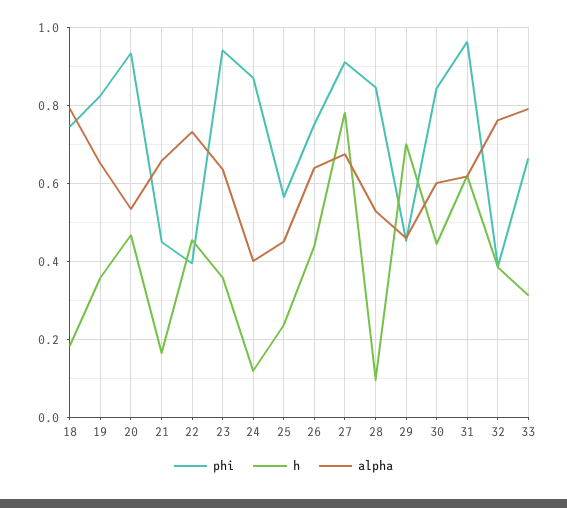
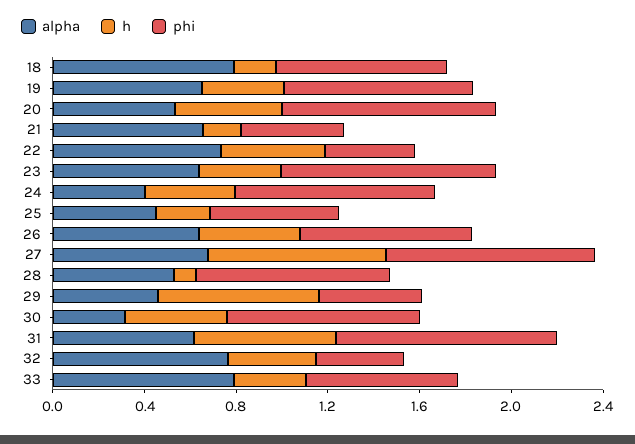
  {
    "phi": {
      "18": 0.74,
      "19": 0.82,
      "20": 0.94,
      "21": 0.44,
      "22": 0.4,
      "23": 0.94,
      "24": 0.88,
      "25": 0.56,
      "26": 0.76,
      "27": 0.92,
      "28": 0.84,
      "29": 0.46,
      "30": 0.84,
      "31": 0.96,
      "32": 0.38,
      "33": 0.66
    },
    "h": {
      "18": 0.18,
      "19": 0.36,
      "20": 0.46,
      "21": 0.16,
      "22": 0.46,
      "23": 0.36,
-     "24": 0.12,
+     "24": 0.4,
      "25": 0.24,
      "26": 0.44,
      "27": 0.78,
      "28": 0.1,
      "29": 0.7,
      "30": 0.44,
      "31": 0.62,
      "32": 0.38,
      "33": 0.32
    },
    "alpha": {
      "18": 0.8,
      "19": 0.66,
      "20": 0.54,
      "21": 0.66,
      "22": 0.74,
      "23": 0.64,
      "24": 0.4,
      "25": 0.46,
      "26": 0.64,
      "27": 0.68,
      "28": 0.52,
      "29": 0.46,
-     "30": 0.6,
+     "30": 0.3,
      "31": 0.62,
      "32": 0.76,
      "33": 0.8
    }
  }

